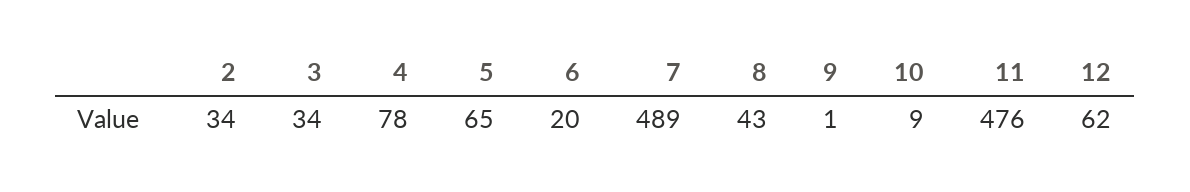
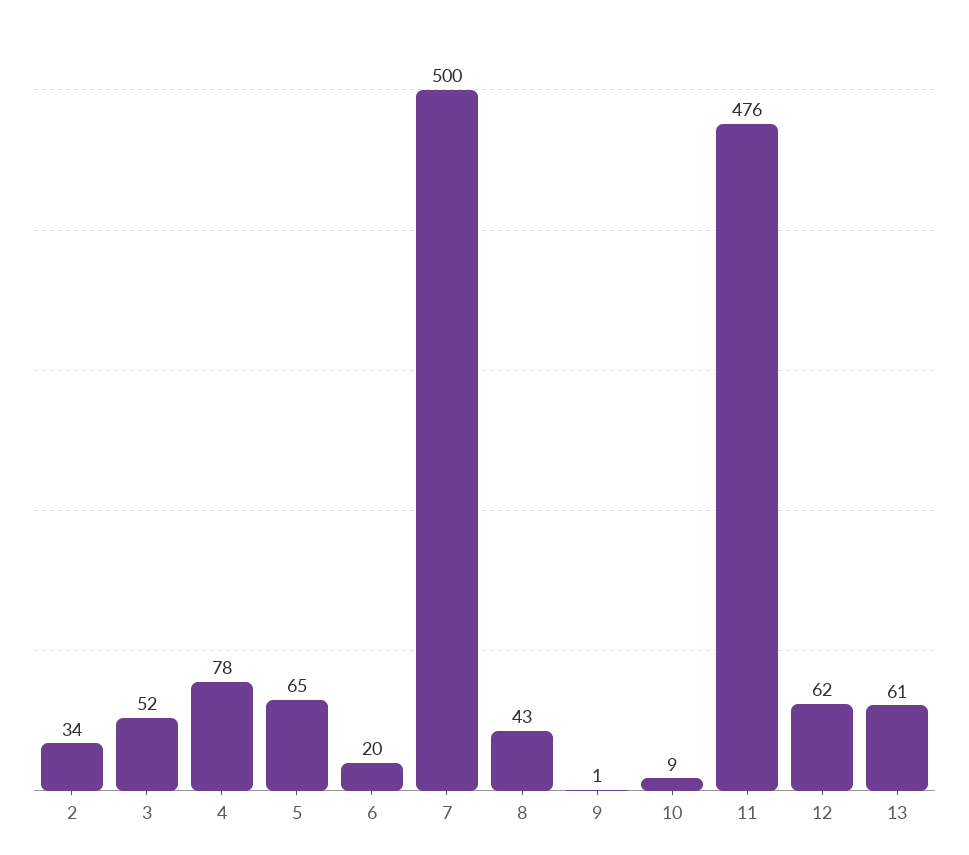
  {
    "2": 34,
-   "3": 34,
+   "3": 52,
    "4": 78,
    "5": 65,
    "6": 20,
-   "7": 489,
+   "7": 500,
    "8": 43,
    "9": 1,
    "10": 9,
    "11": 476,
-   "12": 62
+   "12": 62,
+   "13": 61
  }

